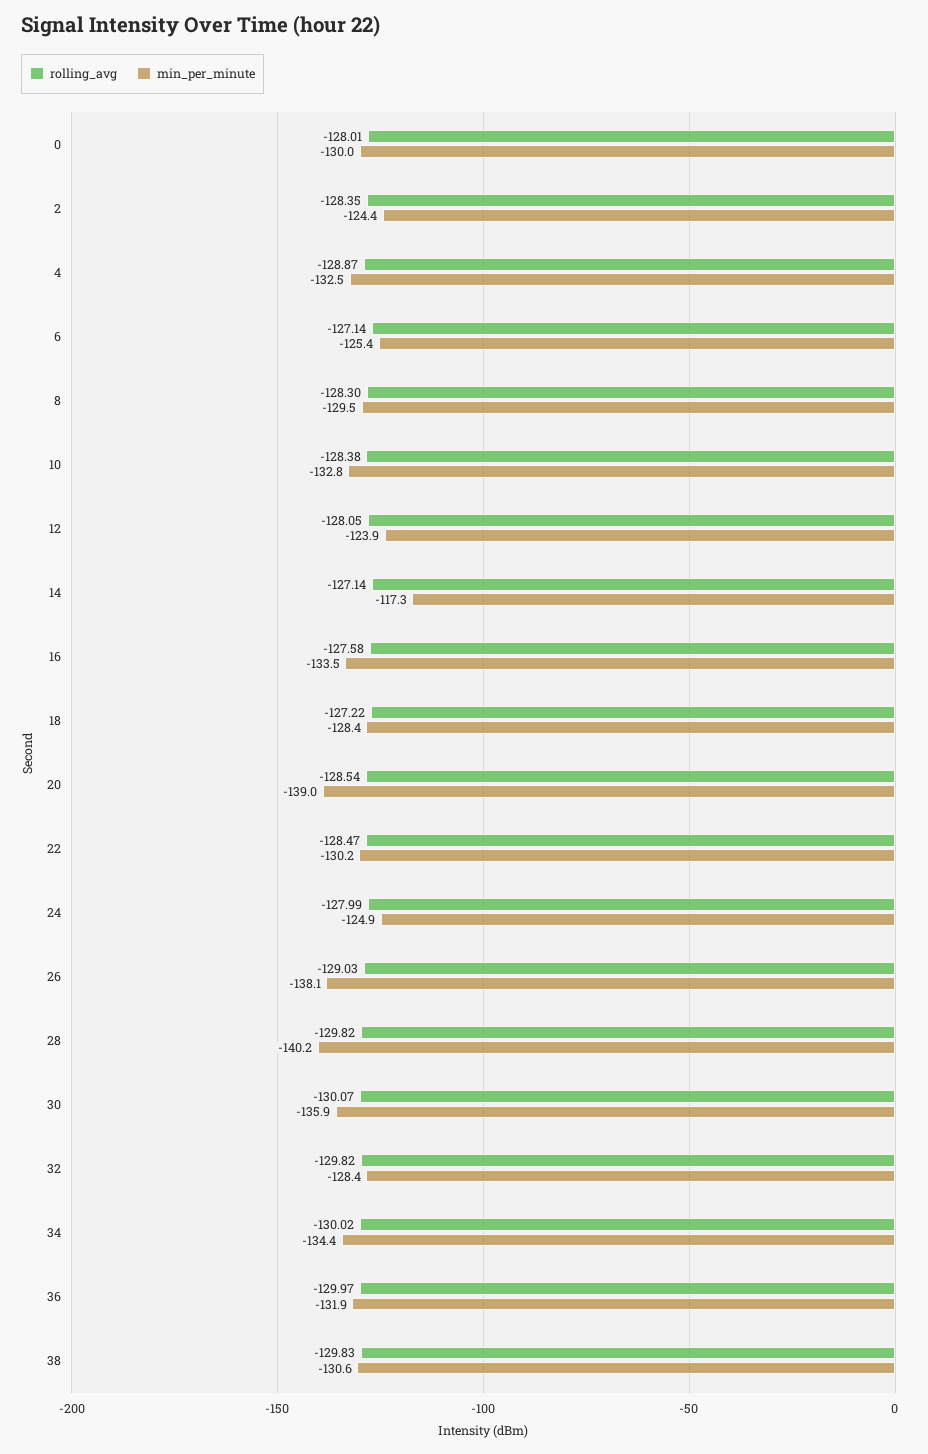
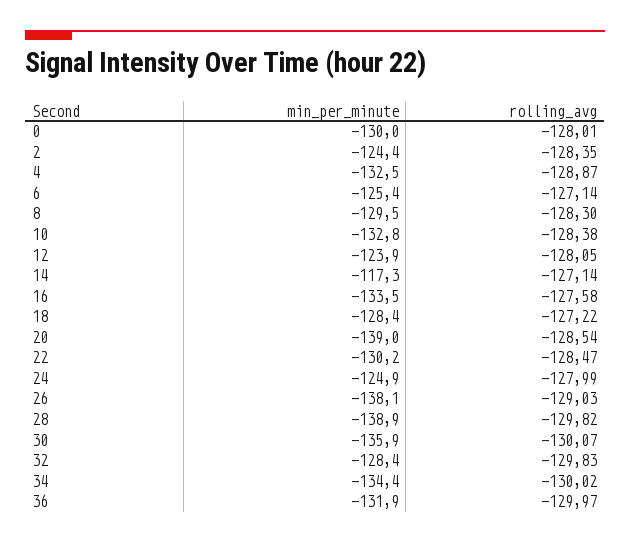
  {
    "rolling_avg": {
      "0": -128.01,
      "2": -128.35,
      "4": -128.87,
      "6": -127.14,
      "8": -128.3,
      "10": -128.38,
      "12": -128.05,
      "14": -127.14,
      "16": -127.58,
      "18": -127.22,
      "20": -128.54,
      "22": -128.47,
      "24": -127.99,
      "26": -129.03,
      "28": -129.82,
      "30": -130.07,
-     "32": -129.82,
+     "32": -129.83,
      "34": -130.02,
-     "36": -129.97,
+     "36": -129.97
-     "38": -129.83
    },
    "min_per_minute": {
      "0": -130,
      "2": -124.4,
      "4": -132.5,
      "6": -125.4,
      "8": -129.5,
      "10": -132.8,
      "12": -123.9,
      "14": -117.3,
      "16": -133.5,
      "18": -128.4,
      "20": -139,
      "22": -130.2,
      "24": -124.9,
      "26": -138.1,
-     "28": -140.2,
+     "28": -138.9,
      "30": -135.9,
      "32": -128.4,
      "34": -134.4,
-     "36": -131.9,
+     "36": -131.9
-     "38": -130.6
    }
  }

